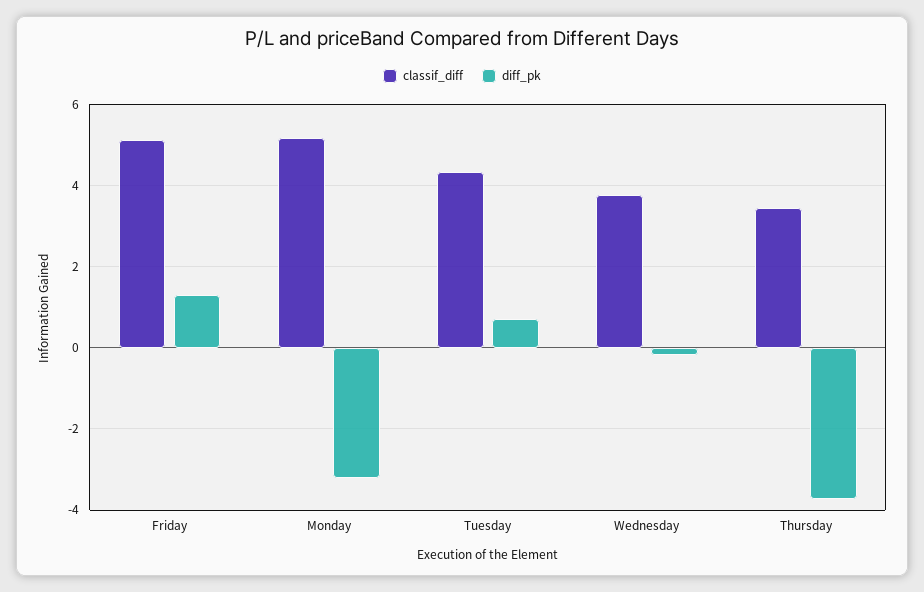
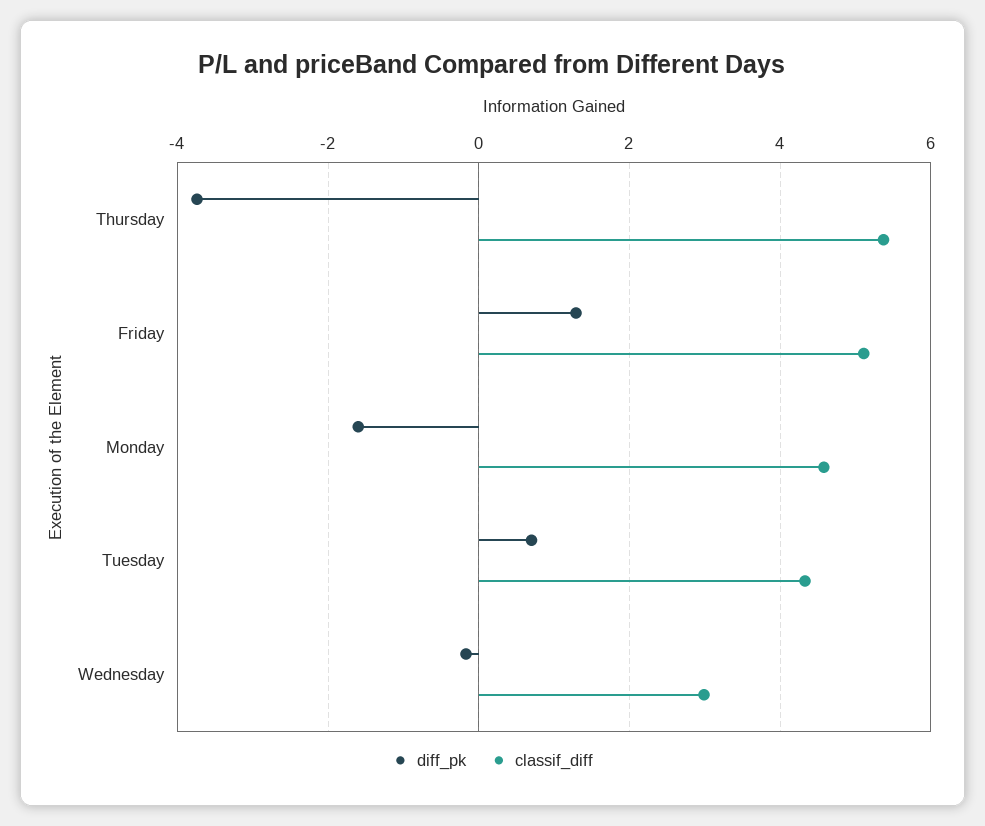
  {
    "classif_diff": {
      "Friday": 5.2,
-     "Monday": 5.2,
+     "Monday": 4.6,
      "Tuesday": 4.4,
-     "Wednesday": 3.8,
+     "Wednesday": 3,
-     "Thursday": 3.4
+     "Thursday": 5.4
    },
    "diff_pk": {
      "Friday": 1.2,
-     "Monday": -3.2,
+     "Monday": -1.6,
      "Tuesday": 0.8,
      "Wednesday": -0.2,
      "Thursday": -3.8
    }
  }

